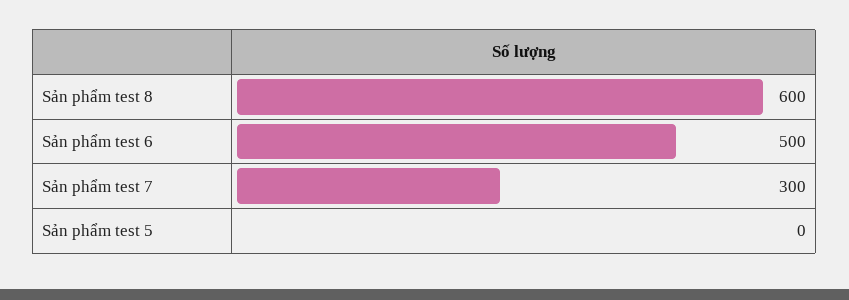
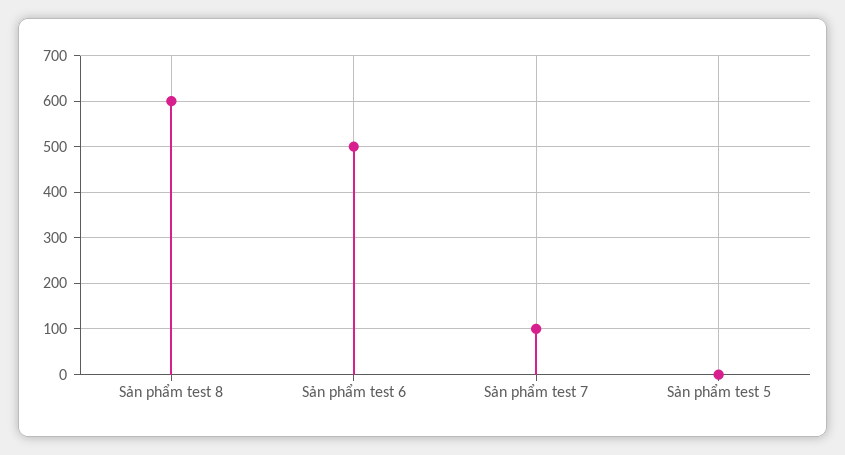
  {
    "Sản phẩm test 8": 600,
    "Sản phẩm test 6": 500,
-   "Sản phẩm test 7": 300,
+   "Sản phẩm test 7": 100,
    "Sản phẩm test 5": 0
  }

